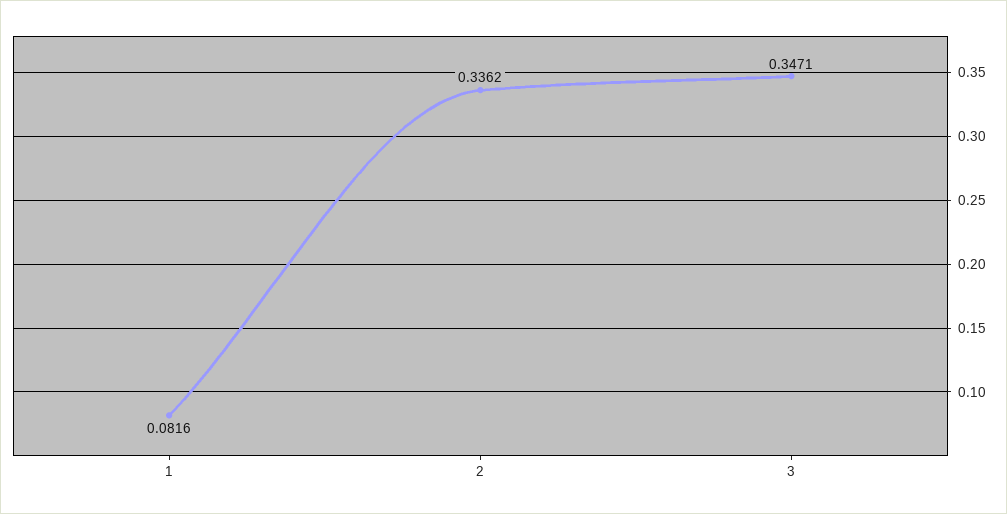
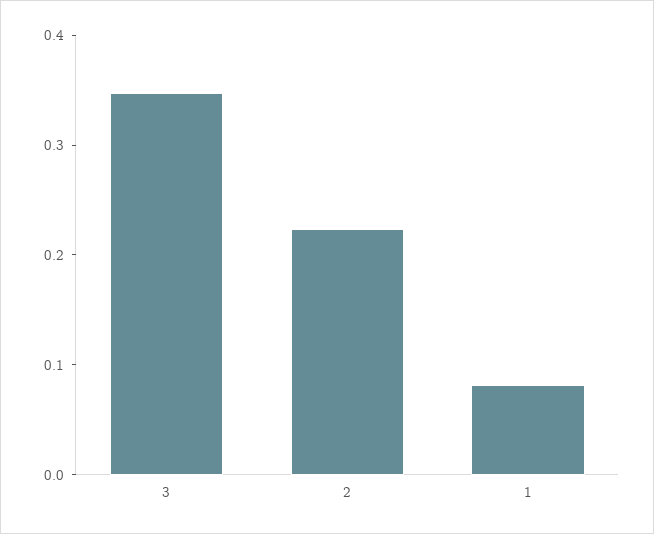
  {
    "1": 0.0816,
-   "2": 0.3362,
+   "2": 0.22,
    "3": 0.3471
  }

